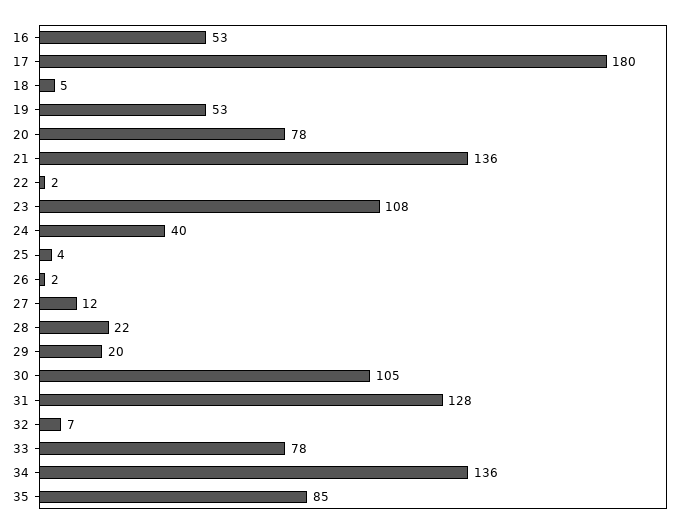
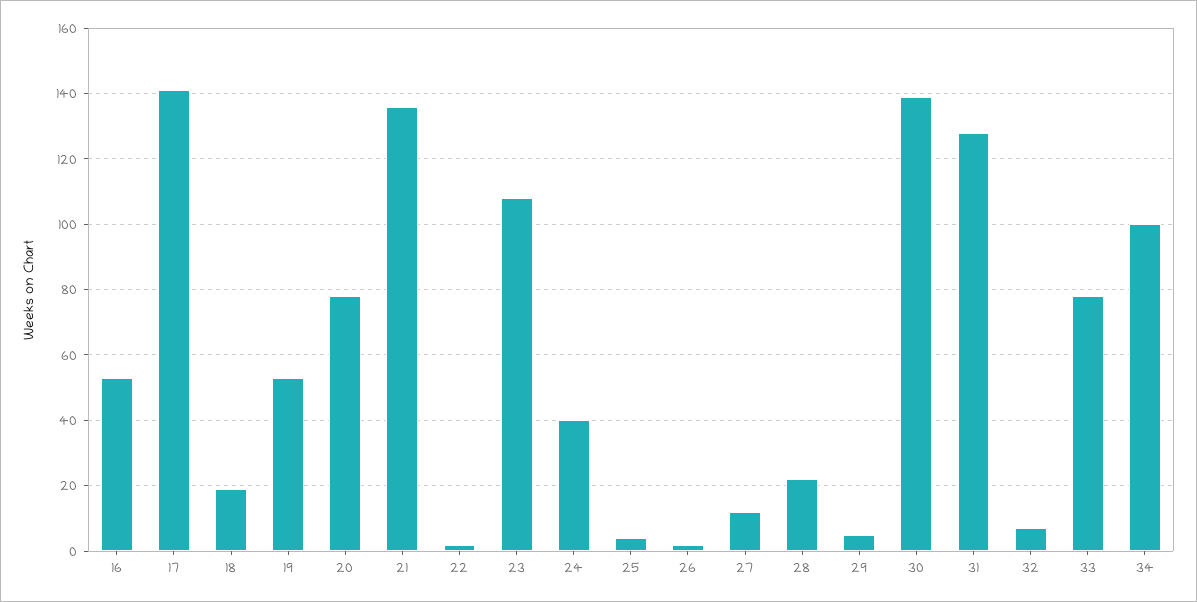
  {
    "16": 53,
-   "17": 180,
+   "17": 140,
-   "18": 5,
+   "18": 20,
    "19": 53,
    "20": 78,
    "21": 136,
    "22": 2,
    "23": 108,
    "24": 40,
    "25": 4,
    "26": 2,
    "27": 12,
    "28": 22,
-   "29": 20,
+   "29": 5,
-   "30": 105,
+   "30": 140,
    "31": 128,
    "32": 7,
    "33": 78,
-   "34": 136,
+   "34": 100
-   "35": 85
  }

